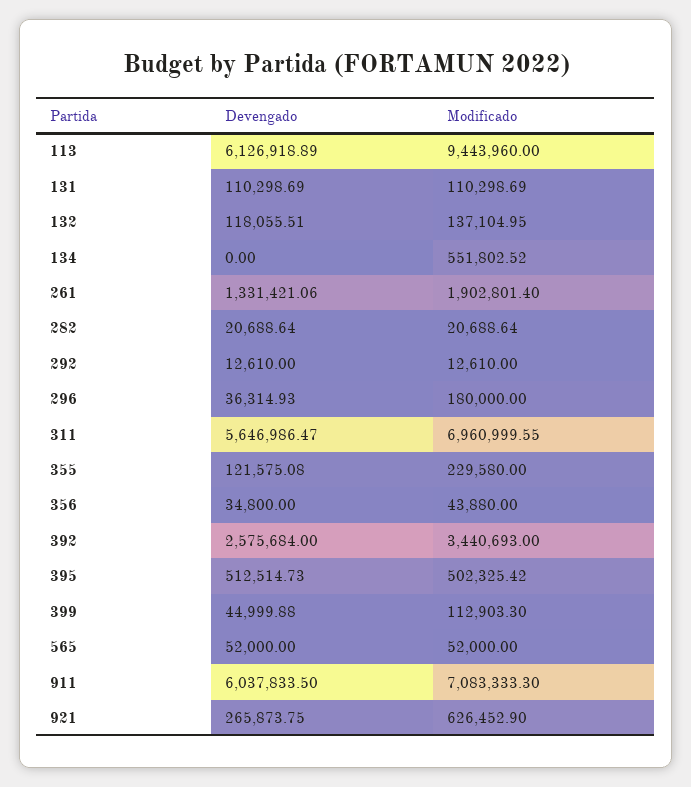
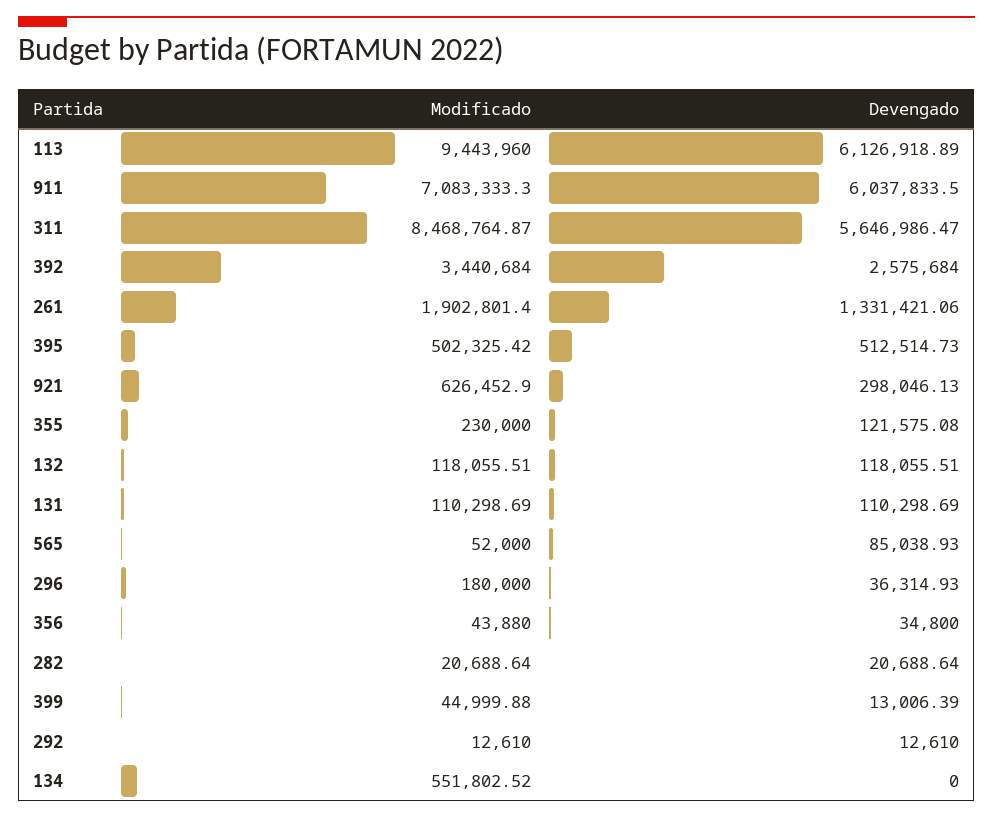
  {
    "Devengado": {
      "113": 6126918.89,
      "131": 110298.69,
      "132": 118055.51,
      "134": 0,
      "261": 1331421.06,
      "282": 20688.64,
      "292": 12610,
      "296": 36314.93,
      "311": 5646986.47,
      "355": 121575.08,
      "356": 34800,
      "392": 2575684,
      "395": 512514.73,
-     "399": 44999.88,
+     "399": 13006.39,
-     "565": 52000,
+     "565": 85038.93,
      "911": 6037833.5,
-     "921": 265873.75
+     "921": 298046.13
    },
    "Modificado": {
      "113": 9443960,
      "131": 110298.69,
-     "132": 137104.95,
+     "132": 118055.51,
      "134": 551802.52,
      "261": 1902801.4,
      "282": 20688.64,
      "292": 12610,
      "296": 180000,
-     "311": 6960999.55,
+     "311": 8468764.87,
-     "355": 229580,
+     "355": 230000,
      "356": 43880,
-     "392": 3440693,
+     "392": 3440684,
      "395": 502325.42,
-     "399": 112903.3,
+     "399": 44999.88,
      "565": 52000,
      "911": 7083333.3,
      "921": 626452.9
    }
  }

